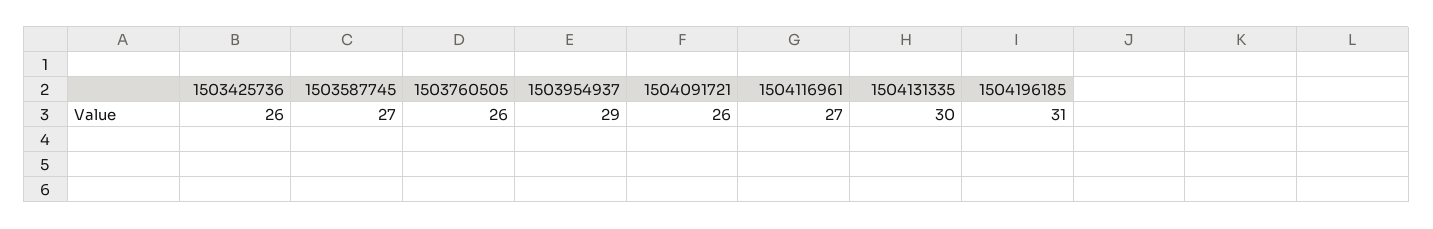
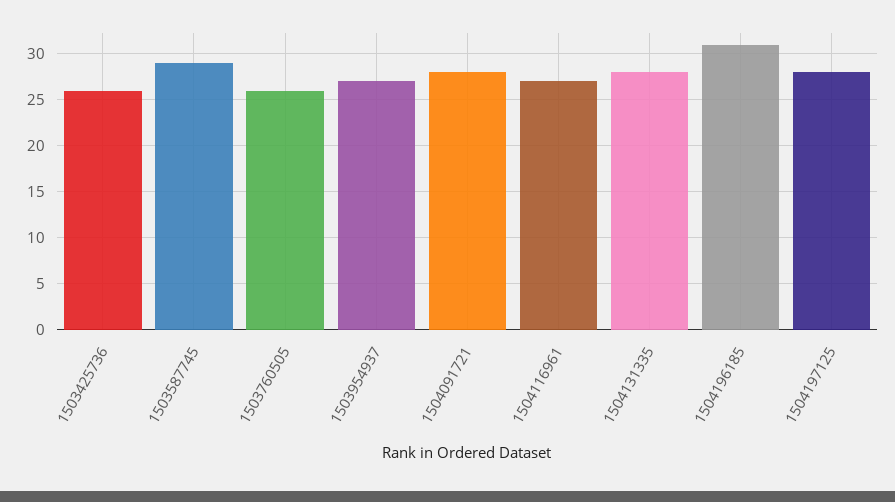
  {
    "1503425736": 26,
-   "1503587745": 27,
+   "1503587745": 29,
    "1503760505": 26,
-   "1503954937": 29,
+   "1503954937": 27,
-   "1504091721": 26,
+   "1504091721": 28,
    "1504116961": 27,
-   "1504131335": 30,
+   "1504131335": 28,
-   "1504196185": 31
+   "1504196185": 31,
+   "1504197125": 28
  }

